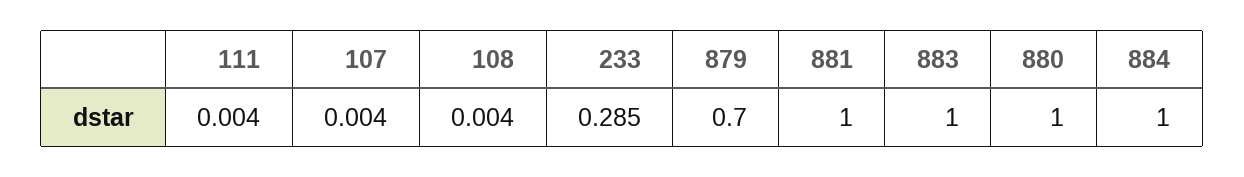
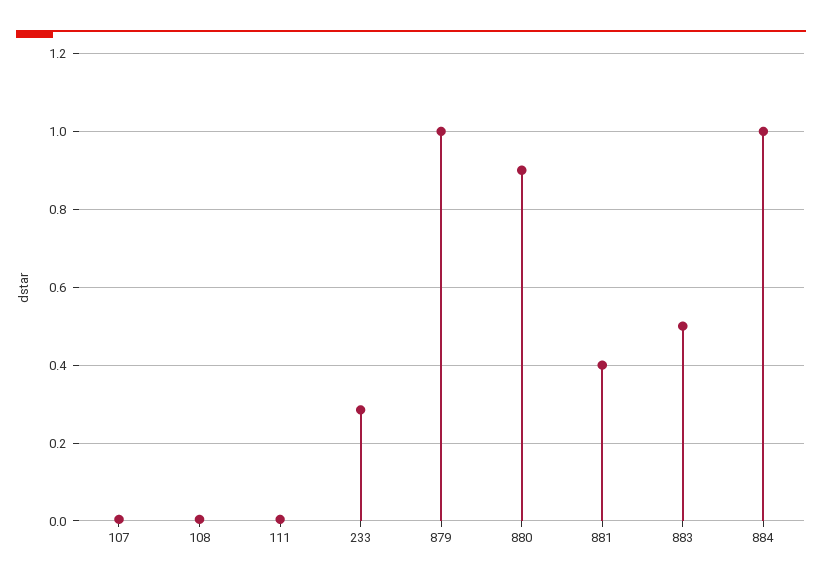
  {
    "111": 0.004,
    "107": 0.004,
    "108": 0.004,
    "233": 0.285,
-   "879": 0.7,
+   "879": 1,
-   "881": 1,
+   "881": 0.4,
-   "883": 1,
+   "883": 0.5,
-   "880": 1,
+   "880": 0.9,
    "884": 1
  }

